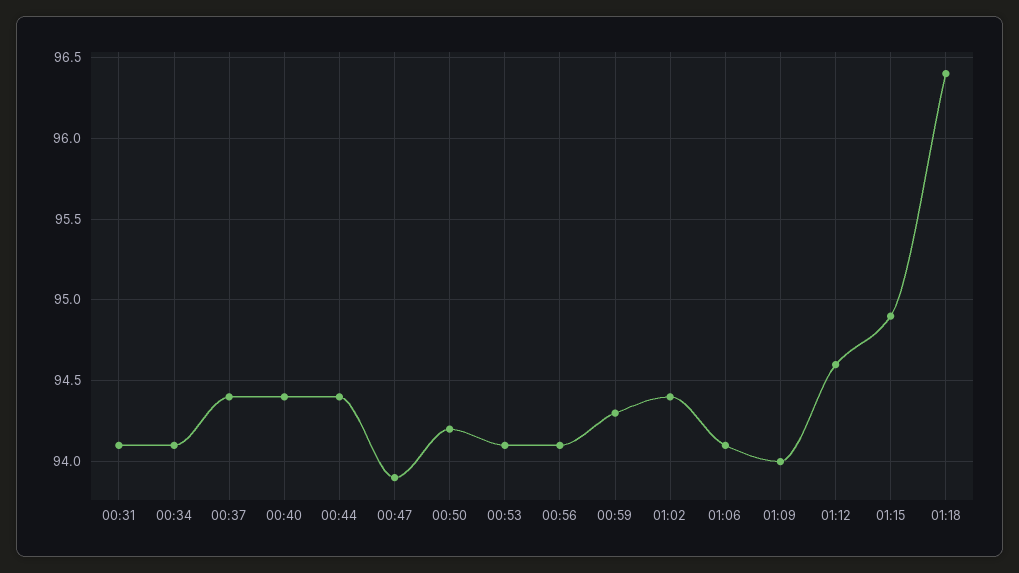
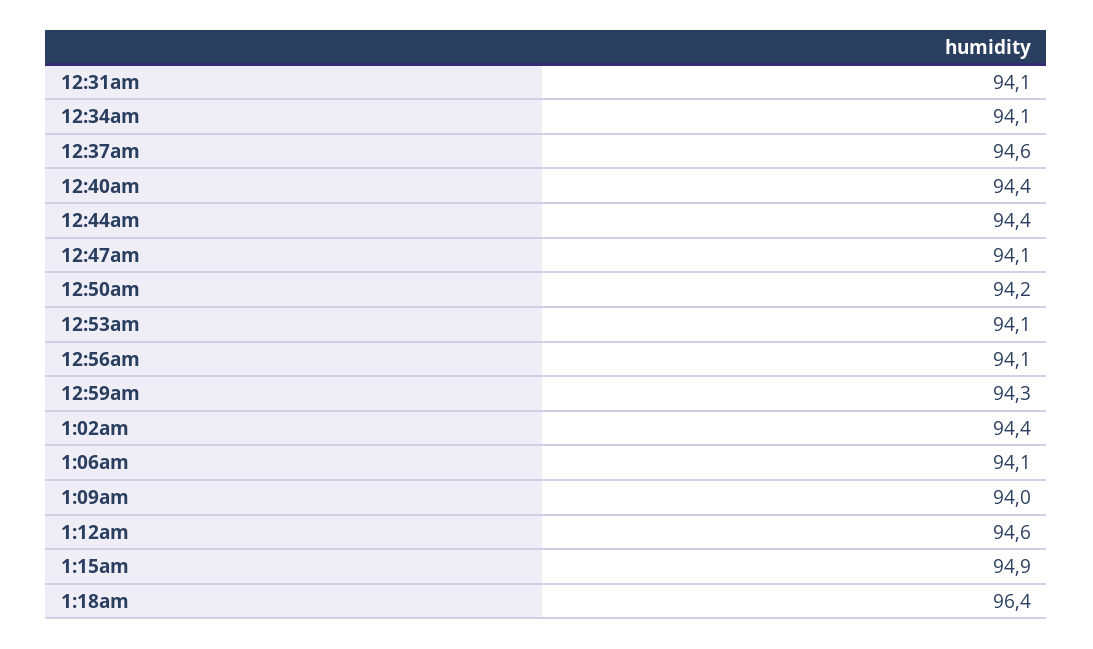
  {
    "00:31": 94.1,
    "00:34": 94.1,
-   "00:37": 94.4,
+   "00:37": 94.6,
    "00:40": 94.4,
    "00:44": 94.4,
-   "00:47": 93.9,
+   "00:47": 94.1,
    "00:50": 94.2,
    "00:53": 94.1,
    "00:56": 94.1,
    "00:59": 94.3,
    "01:02": 94.4,
    "01:06": 94.1,
    "01:09": 94,
    "01:12": 94.6,
    "01:15": 94.9,
    "01:18": 96.4
  }

